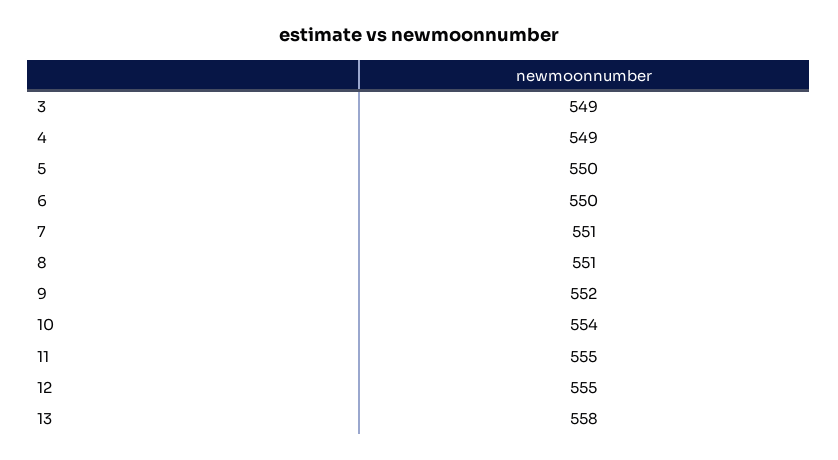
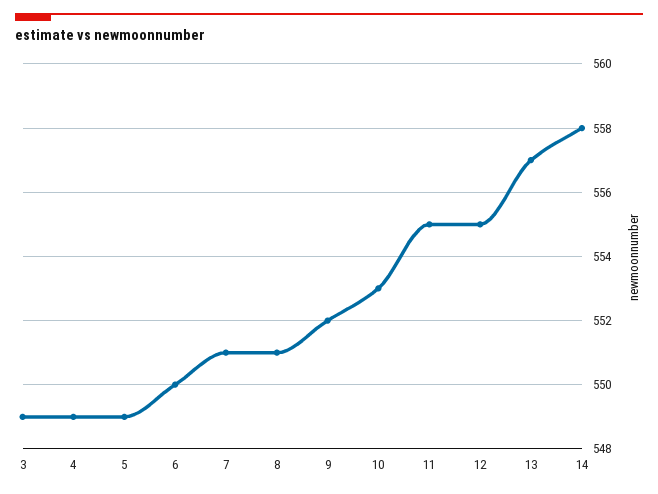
  {
    "3": 549,
    "4": 549,
-   "5": 550,
+   "5": 549,
    "6": 550,
    "7": 551,
    "8": 551,
    "9": 552,
-   "10": 554,
+   "10": 553,
    "11": 555,
    "12": 555,
-   "13": 558
+   "13": 557,
+   "14": 558
  }

